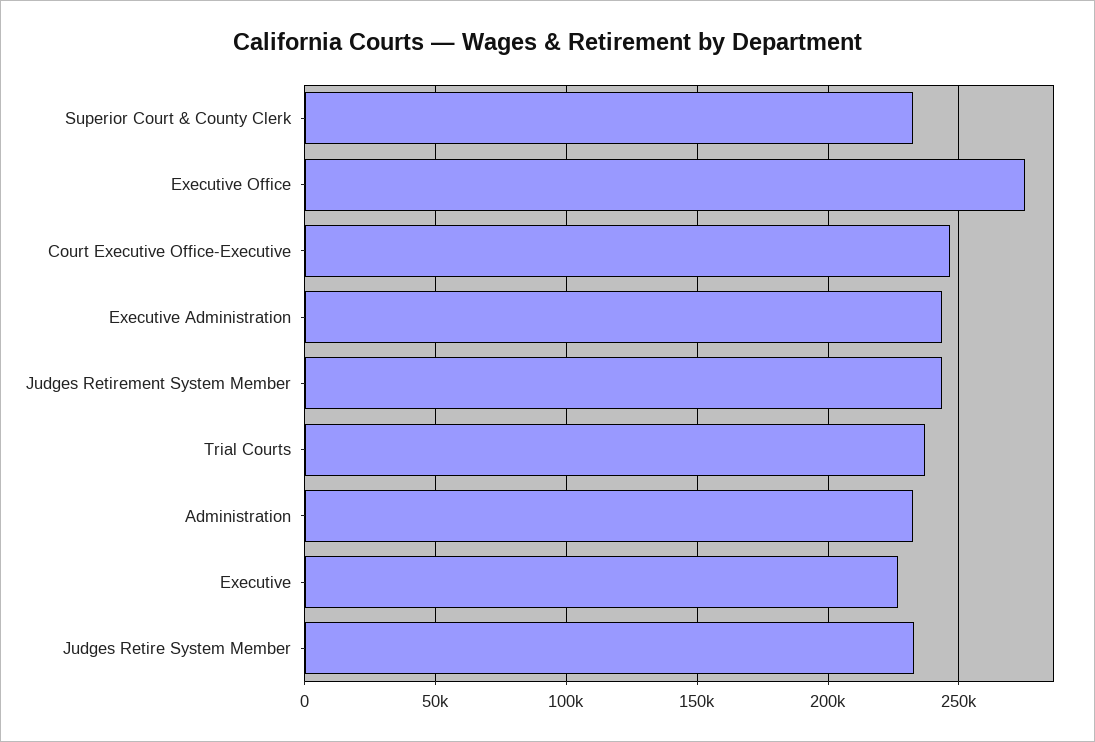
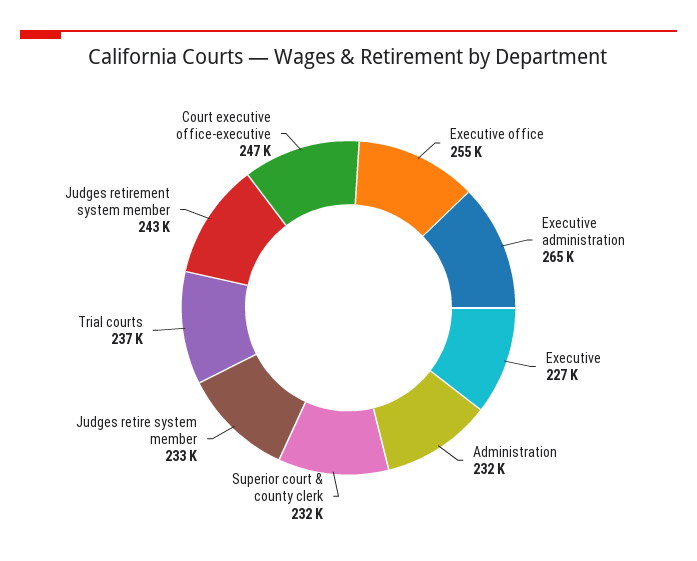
  {
    "Superior Court & County Clerk": 232000,
-   "Executive Office": 275000,
+   "Executive Office": 255000,
    "Court Executive Office-Executive": 247000,
-   "Executive Administration": 245000,
+   "Executive Administration": 265000,
    "Judges Retirement System Member": 243000,
    "Trial Courts": 237000,
    "Administration": 232000,
    "Executive": 227000,
    "Judges Retire System Member": 233000
  }

